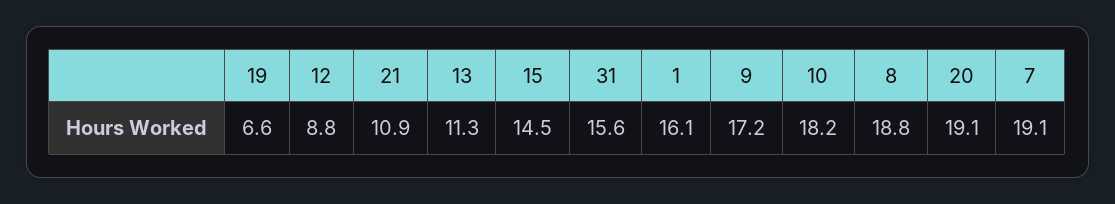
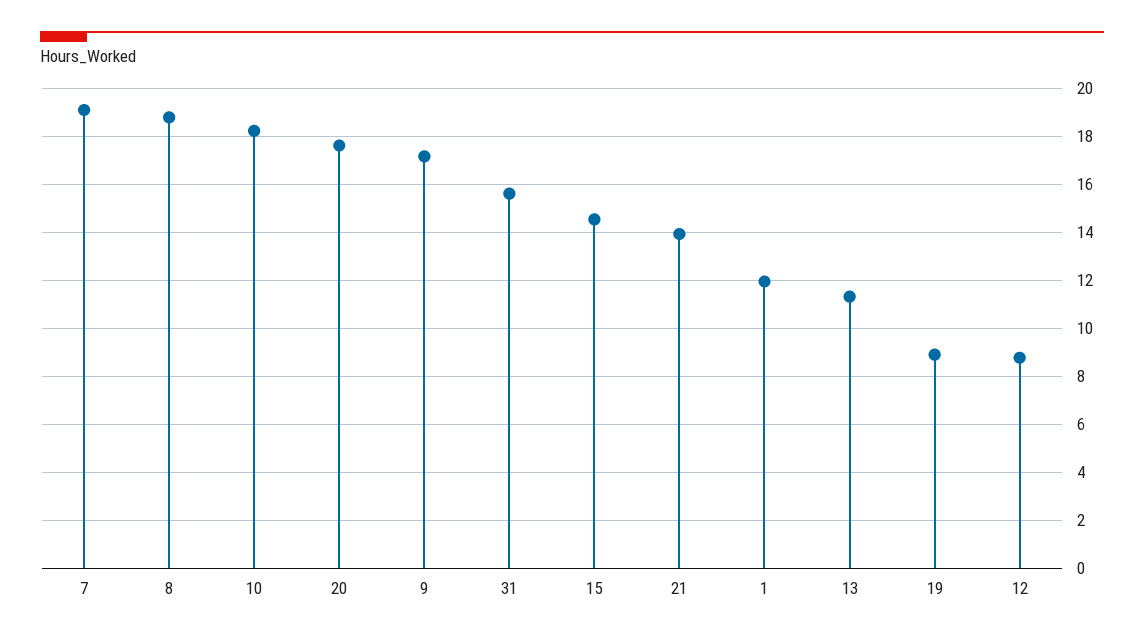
  {
-   "19": 6.6,
+   "19": 9,
    "12": 8.8,
-   "21": 10.9,
+   "21": 14,
    "13": 11.3,
    "15": 14.5,
    "31": 15.6,
-   "1": 16.1,
+   "1": 12,
    "9": 17.2,
    "10": 18.2,
    "8": 18.8,
-   "20": 19.1,
+   "20": 17.5,
    "7": 19.1
  }

